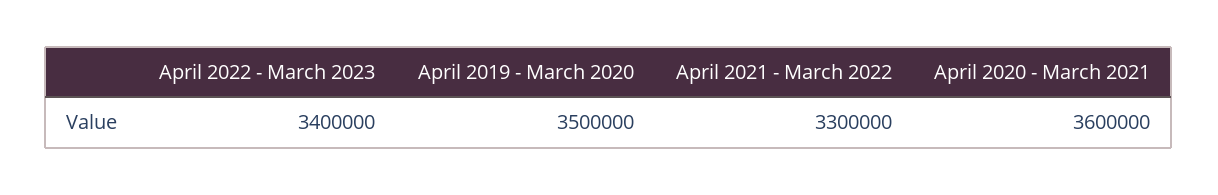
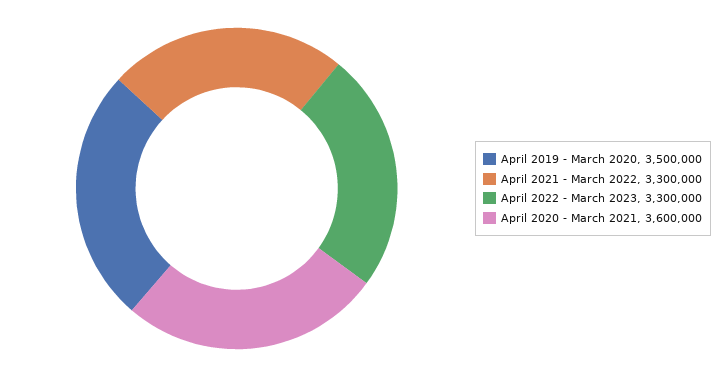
  {
-   "April 2022 - March 2023": 3400000,
+   "April 2022 - March 2023": 3300000,
    "April 2019 - March 2020": 3500000,
    "April 2021 - March 2022": 3300000,
    "April 2020 - March 2021": 3600000
  }

